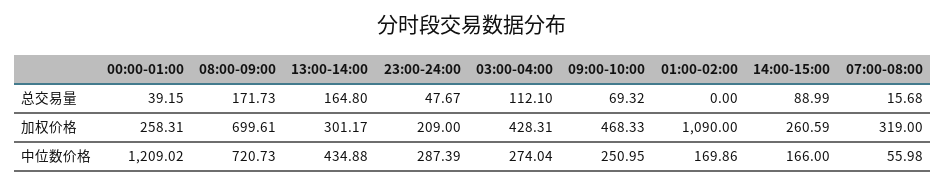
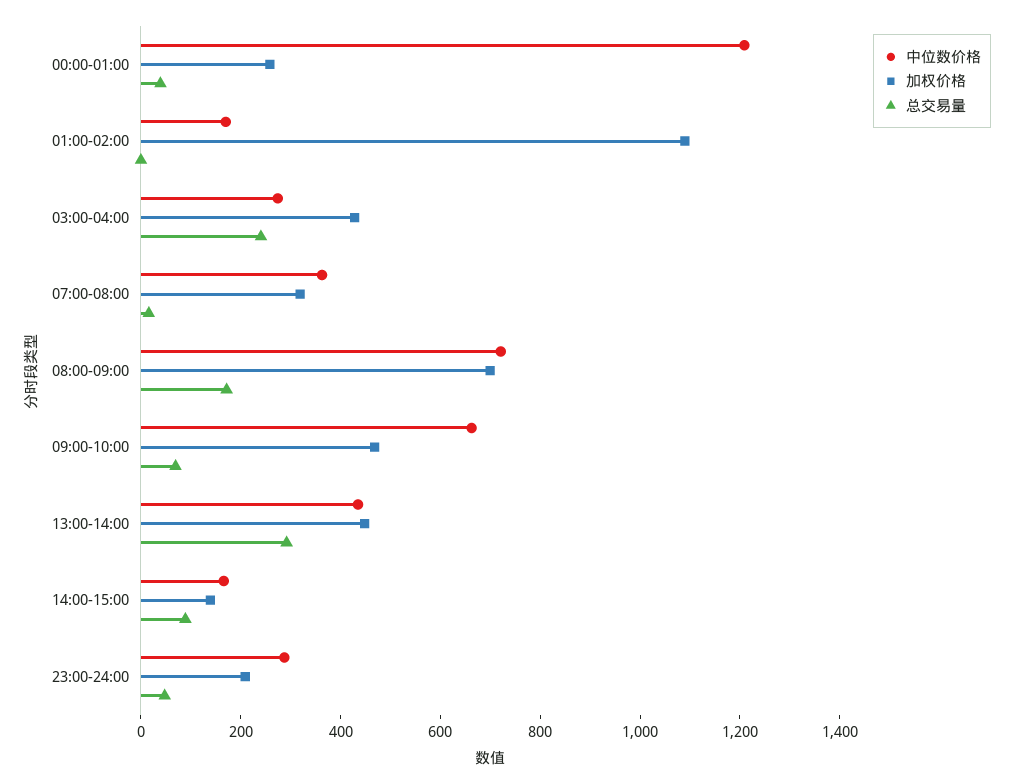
  {
    "总交易量": {
      "00:00-01:00": 39.15,
      "08:00-09:00": 171.73,
-     "13:00-14:00": 164.8,
+     "13:00-14:00": 300,
      "23:00-24:00": 47.67,
-     "03:00-04:00": 112.1,
+     "03:00-04:00": 250,
      "09:00-10:00": 69.32,
      "01:00-02:00": 0,
      "14:00-15:00": 88.99,
      "07:00-08:00": 15.68
    },
    "加权价格": {
      "00:00-01:00": 258.31,
      "08:00-09:00": 699.61,
-     "13:00-14:00": 301.17,
+     "13:00-14:00": 450,
      "23:00-24:00": 209,
      "03:00-04:00": 428.31,
      "09:00-10:00": 468.33,
      "01:00-02:00": 1090,
-     "14:00-15:00": 260.59,
+     "14:00-15:00": 150,
      "07:00-08:00": 319
    },
    "中位数价格": {
      "00:00-01:00": 1209.02,
      "08:00-09:00": 720.73,
      "13:00-14:00": 434.88,
      "23:00-24:00": 287.39,
      "03:00-04:00": 274.04,
-     "09:00-10:00": 250.95,
+     "09:00-10:00": 650,
      "01:00-02:00": 169.86,
      "14:00-15:00": 166,
-     "07:00-08:00": 55.98
+     "07:00-08:00": 350
    }
  }

